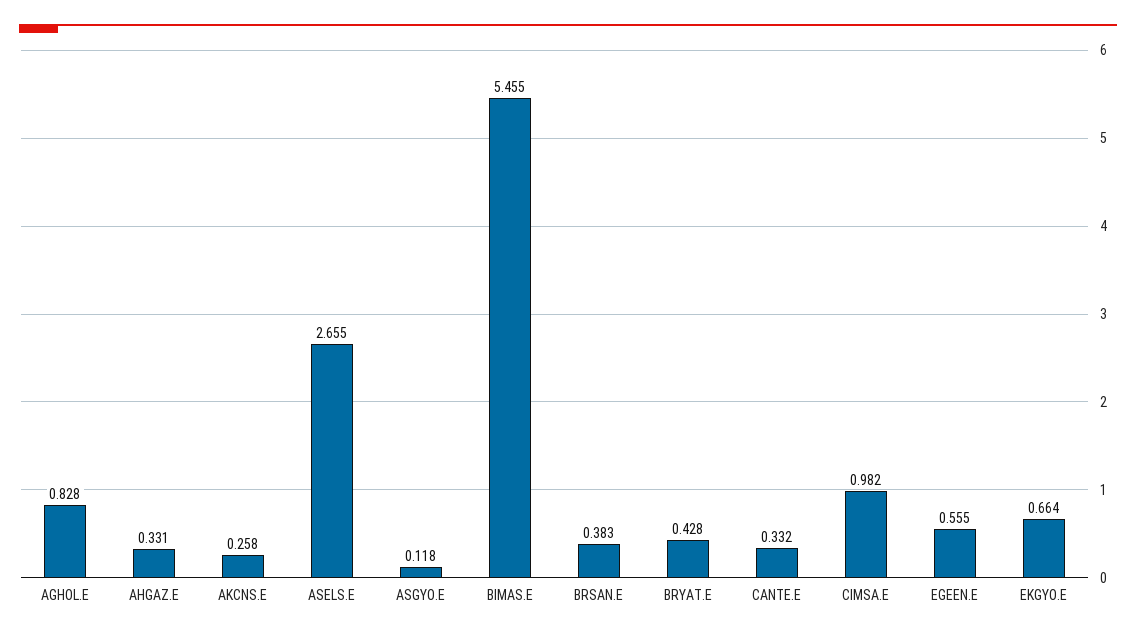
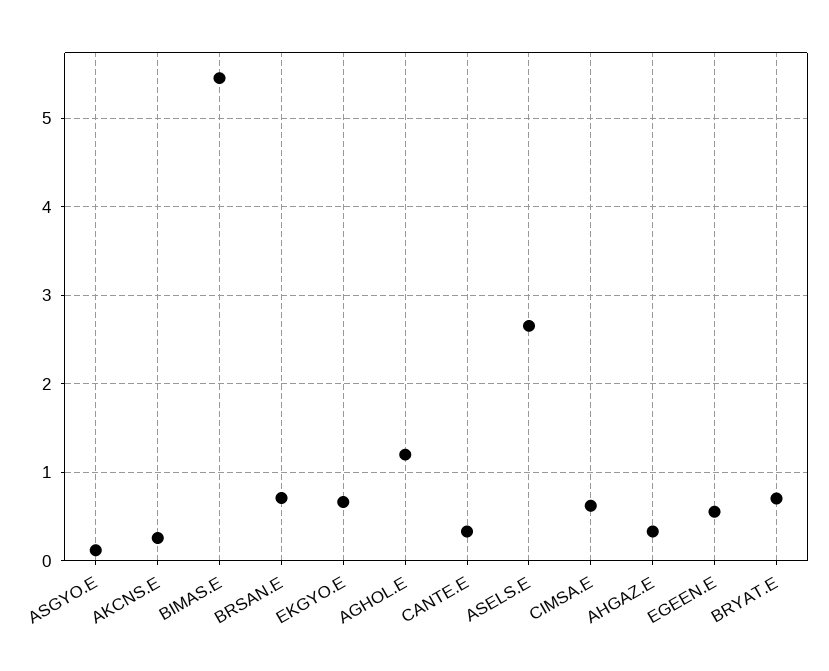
  {
-   "AGHOL.E": 0.828,
+   "AGHOL.E": 1.2,
    "AHGAZ.E": 0.331,
    "AKCNS.E": 0.258,
    "ASELS.E": 2.655,
    "ASGYO.E": 0.118,
    "BIMAS.E": 5.455,
-   "BRSAN.E": 0.383,
+   "BRSAN.E": 0.7,
-   "BRYAT.E": 0.428,
+   "BRYAT.E": 0.7,
    "CANTE.E": 0.332,
-   "CIMSA.E": 0.982,
+   "CIMSA.E": 0.6,
    "EGEEN.E": 0.555,
    "EKGYO.E": 0.664
  }

